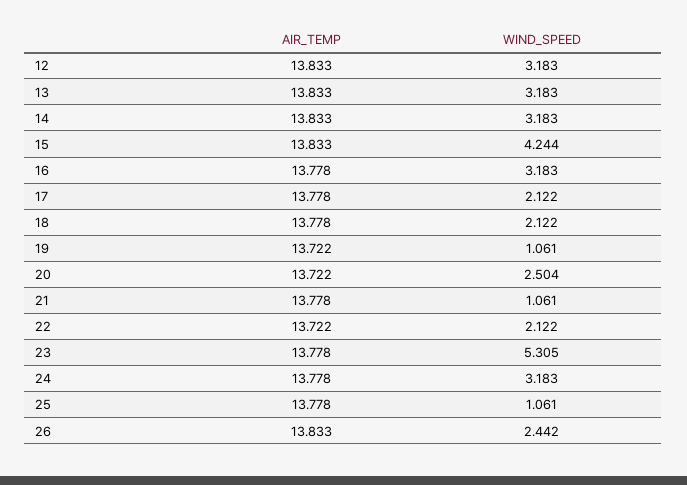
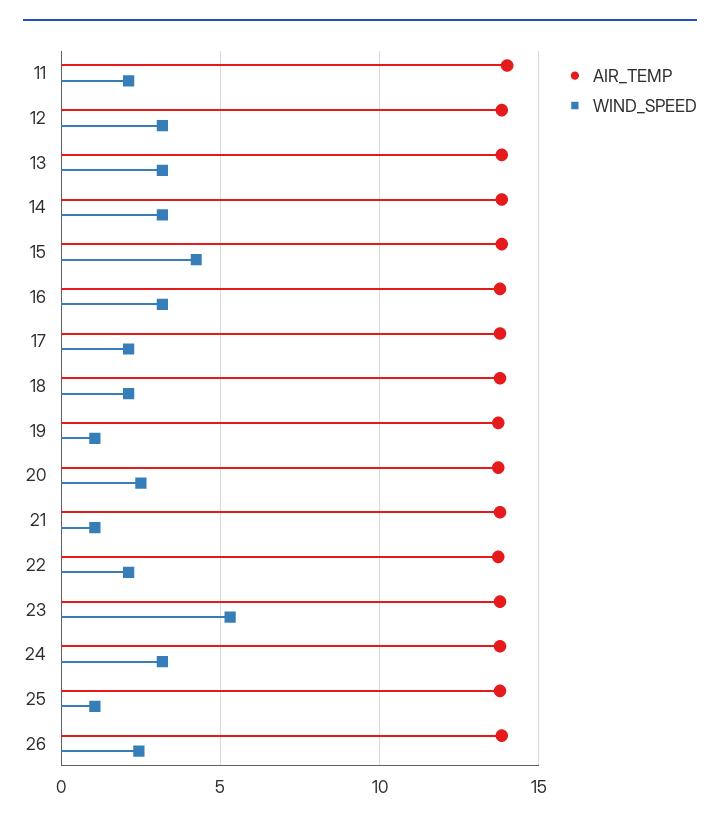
  {
    "AIR_TEMP": {
      "12": 13.833,
      "13": 13.833,
      "14": 13.833,
      "15": 13.833,
      "16": 13.778,
      "17": 13.778,
      "18": 13.778,
      "19": 13.722,
      "20": 13.722,
      "21": 13.778,
      "22": 13.722,
      "23": 13.778,
      "24": 13.778,
      "25": 13.778,
-     "26": 13.833
+     "26": 13.833,
+     "11": 14
    },
    "WIND_SPEED": {
      "12": 3.183,
      "13": 3.183,
      "14": 3.183,
      "15": 4.244,
      "16": 3.183,
      "17": 2.122,
      "18": 2.122,
      "19": 1.061,
      "20": 2.504,
      "21": 1.061,
      "22": 2.122,
      "23": 5.305,
      "24": 3.183,
      "25": 1.061,
-     "26": 2.442
+     "26": 2.442,
+     "11": 2
    }
  }

